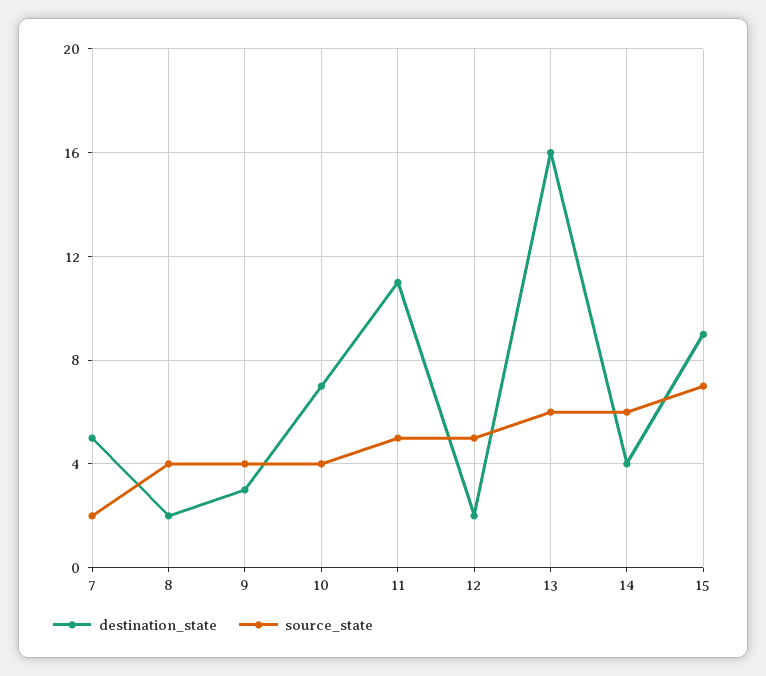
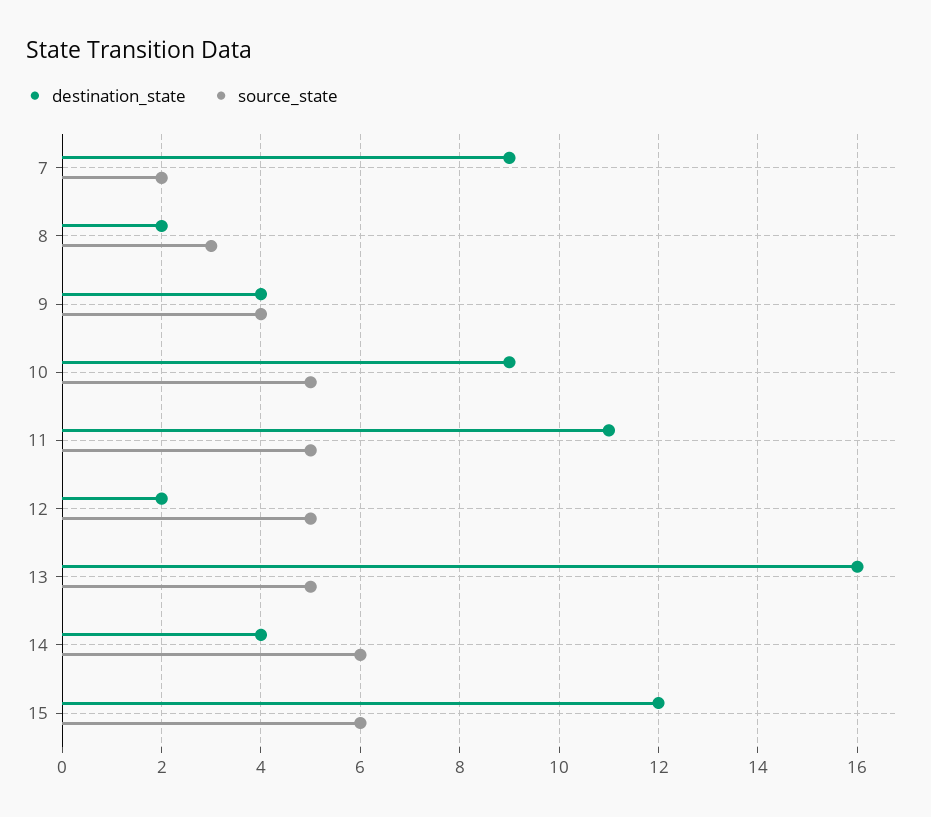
  {
    "destination_state": {
-     "7": 5,
+     "7": 9,
      "8": 2,
-     "9": 3,
+     "9": 4,
-     "10": 7,
+     "10": 9,
      "11": 11,
      "12": 2,
      "13": 16,
      "14": 4,
-     "15": 9
+     "15": 12
    },
    "source_state": {
      "7": 2,
-     "8": 4,
+     "8": 3,
      "9": 4,
-     "10": 4,
+     "10": 5,
      "11": 5,
      "12": 5,
-     "13": 6,
+     "13": 5,
      "14": 6,
-     "15": 7
+     "15": 6
    }
  }

